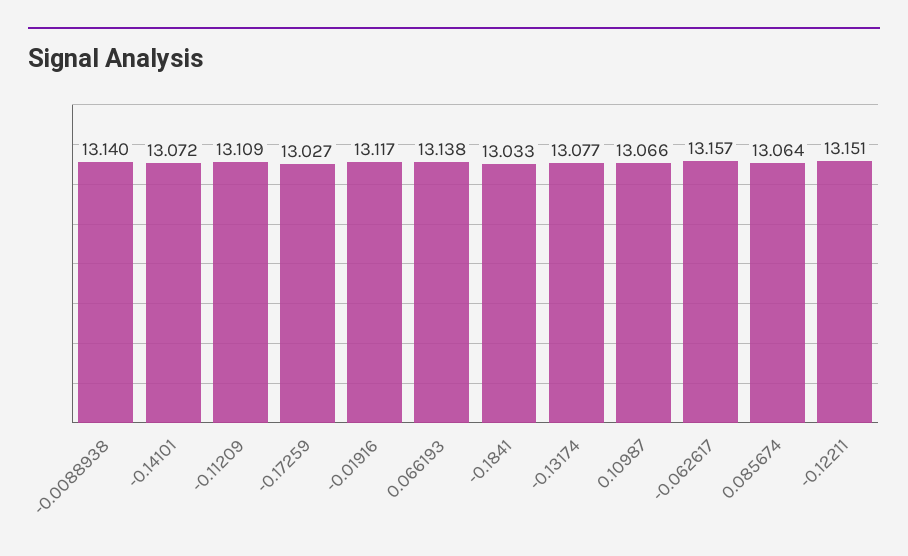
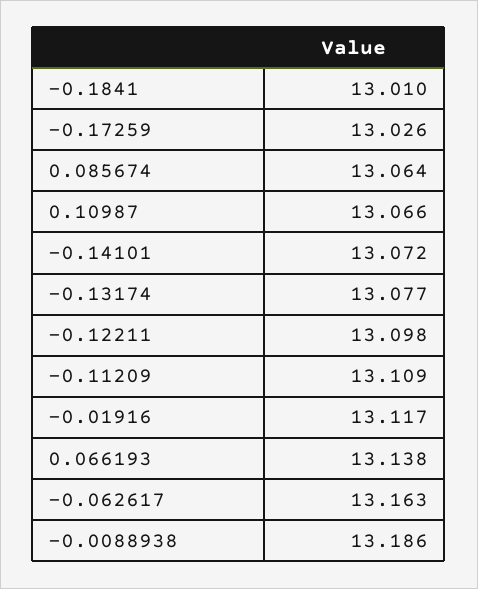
  {
-   "-0.0088938": 13.14,
+   "-0.0088938": 13.186,
    "-0.14101": 13.072,
    "-0.11209": 13.109,
-   "-0.17259": 13.027,
+   "-0.17259": 13.026,
    "-0.01916": 13.117,
    "0.066193": 13.138,
-   "-0.1841": 13.033,
+   "-0.1841": 13.01,
    "-0.13174": 13.077,
    "0.10987": 13.066,
-   "-0.062617": 13.157,
+   "-0.062617": 13.163,
    "0.085674": 13.064,
-   "-0.12211": 13.151
+   "-0.12211": 13.098
  }

